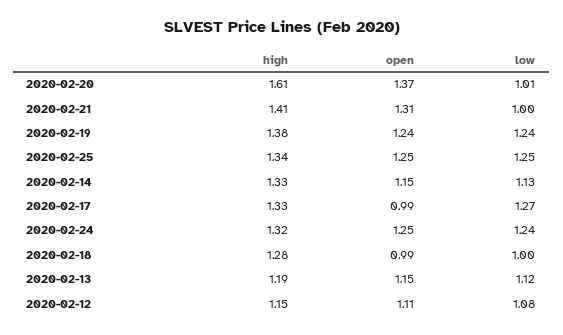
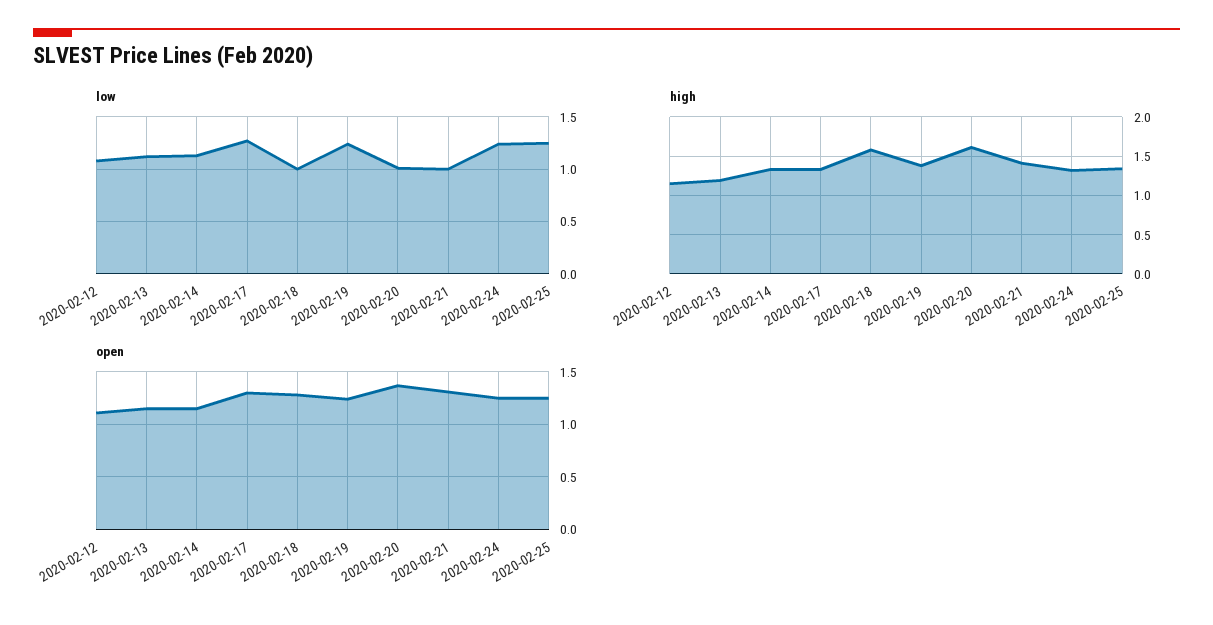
  {
    "high": {
      "2020-02-20": 1.61,
      "2020-02-21": 1.41,
      "2020-02-19": 1.38,
      "2020-02-25": 1.34,
      "2020-02-14": 1.33,
      "2020-02-17": 1.33,
      "2020-02-24": 1.32,
-     "2020-02-18": 1.28,
+     "2020-02-18": 1.6,
      "2020-02-13": 1.19,
      "2020-02-12": 1.15
    },
    "open": {
      "2020-02-20": 1.37,
      "2020-02-21": 1.31,
      "2020-02-19": 1.24,
      "2020-02-25": 1.25,
      "2020-02-14": 1.15,
-     "2020-02-17": 0.99,
+     "2020-02-17": 1.3,
      "2020-02-24": 1.25,
-     "2020-02-18": 0.99,
+     "2020-02-18": 1.3,
      "2020-02-13": 1.15,
      "2020-02-12": 1.11
    },
    "low": {
      "2020-02-20": 1.01,
      "2020-02-21": 1,
      "2020-02-19": 1.24,
      "2020-02-25": 1.25,
      "2020-02-14": 1.13,
      "2020-02-17": 1.27,
      "2020-02-24": 1.24,
      "2020-02-18": 1,
      "2020-02-13": 1.12,
      "2020-02-12": 1.08
    }
  }

